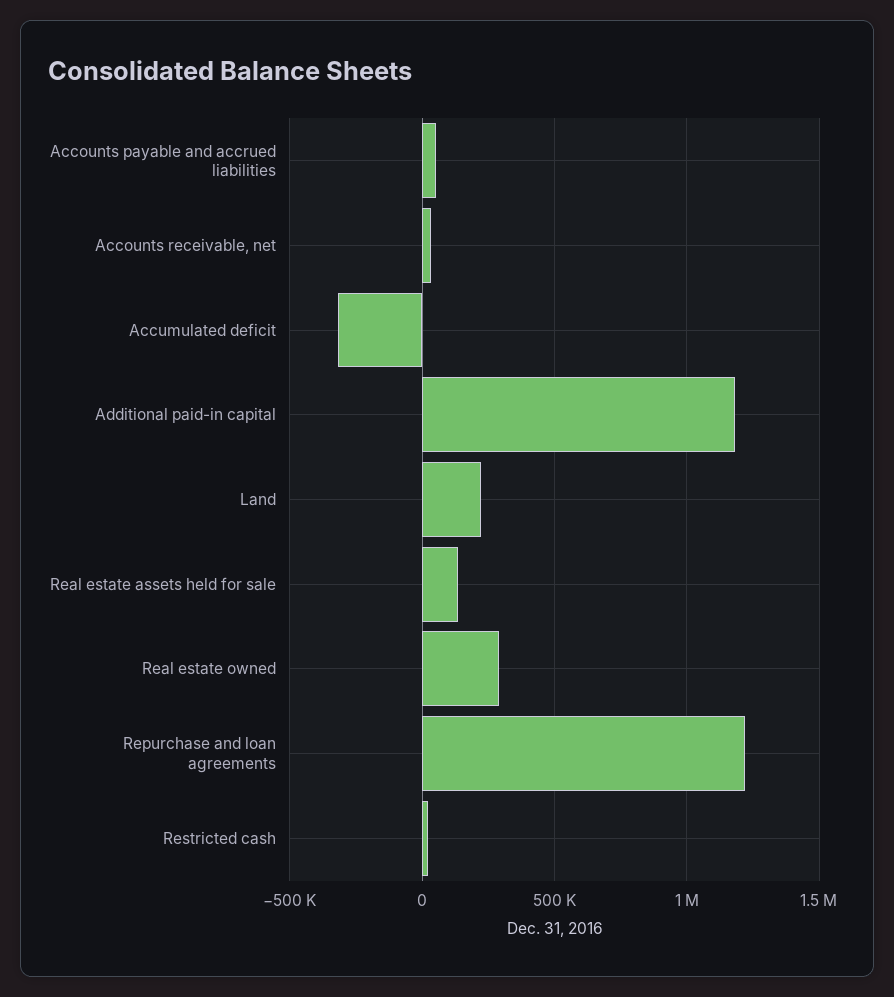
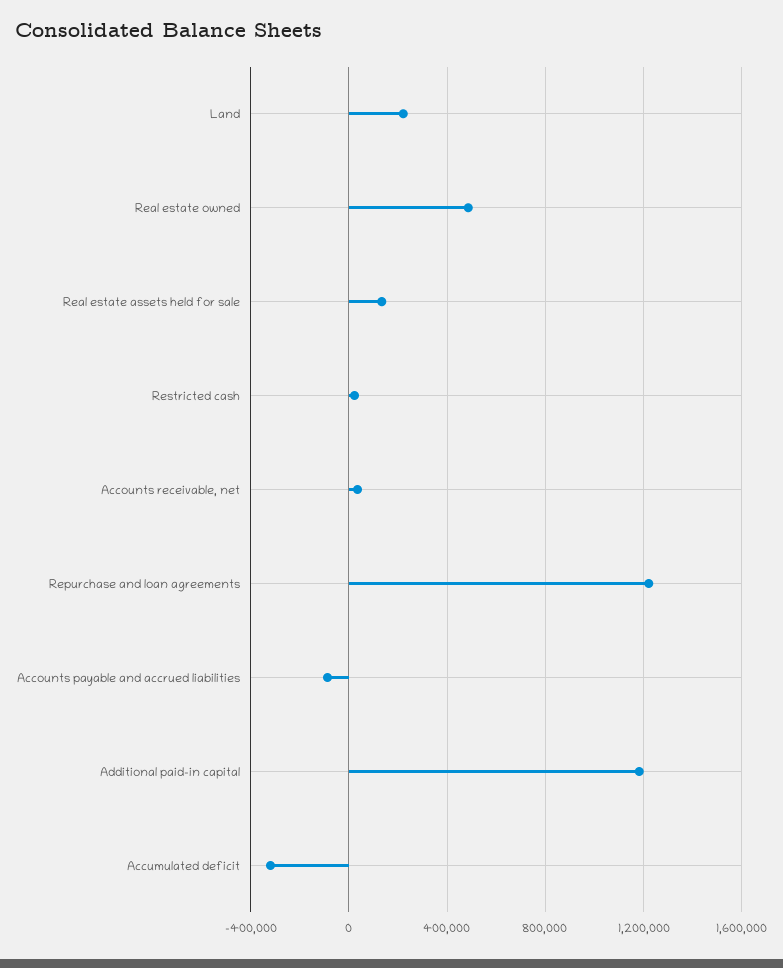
  {
-   "Accounts payable and accrued liabilities": 50000,
+   "Accounts payable and accrued liabilities": -100000,
    "Accounts receivable, net": 50000,
    "Accumulated deficit": -300000,
    "Additional paid-in capital": 1200000,
    "Land": 200000,
    "Real estate assets held for sale": 150000,
-   "Real estate owned": 300000,
+   "Real estate owned": 500000,
    "Repurchase and loan agreements": 1200000,
    "Restricted cash": 0
  }

